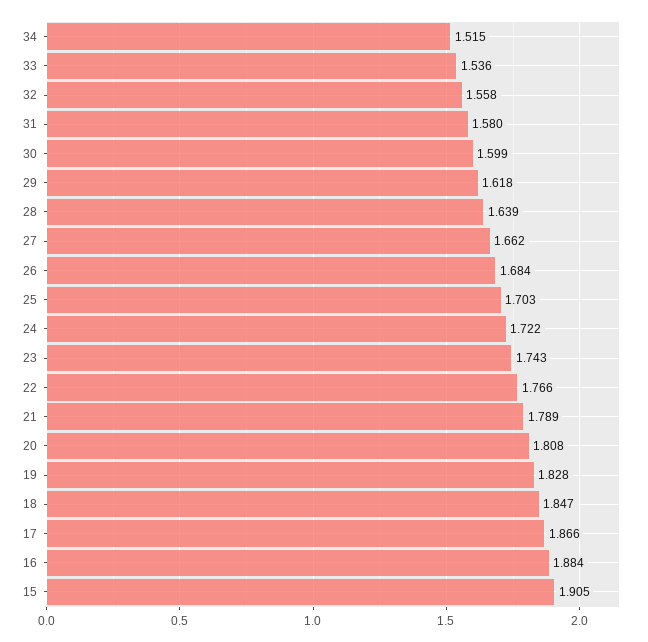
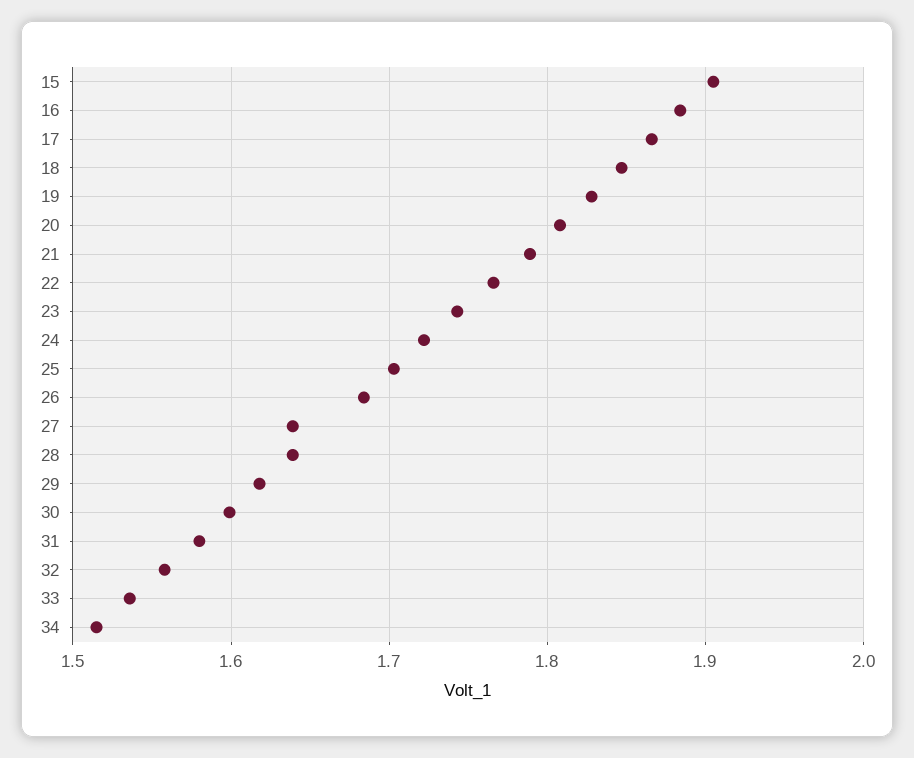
  {
    "34": 1.515,
    "33": 1.536,
    "32": 1.558,
    "31": 1.58,
    "30": 1.599,
    "29": 1.618,
    "28": 1.639,
-   "27": 1.662,
+   "27": 1.64,
    "26": 1.684,
    "25": 1.703,
    "24": 1.722,
    "23": 1.743,
    "22": 1.766,
    "21": 1.789,
    "20": 1.808,
    "19": 1.828,
    "18": 1.847,
    "17": 1.866,
    "16": 1.884,
    "15": 1.905
  }

